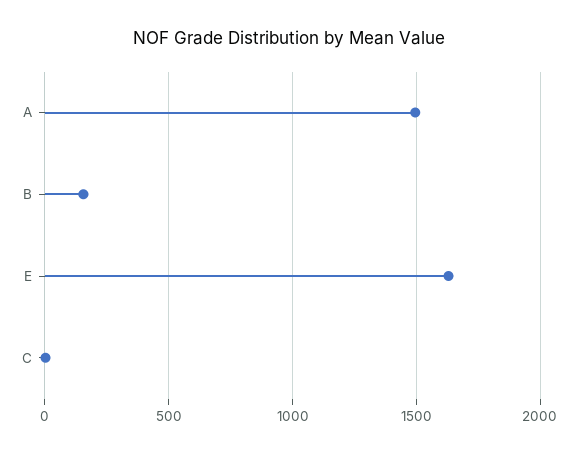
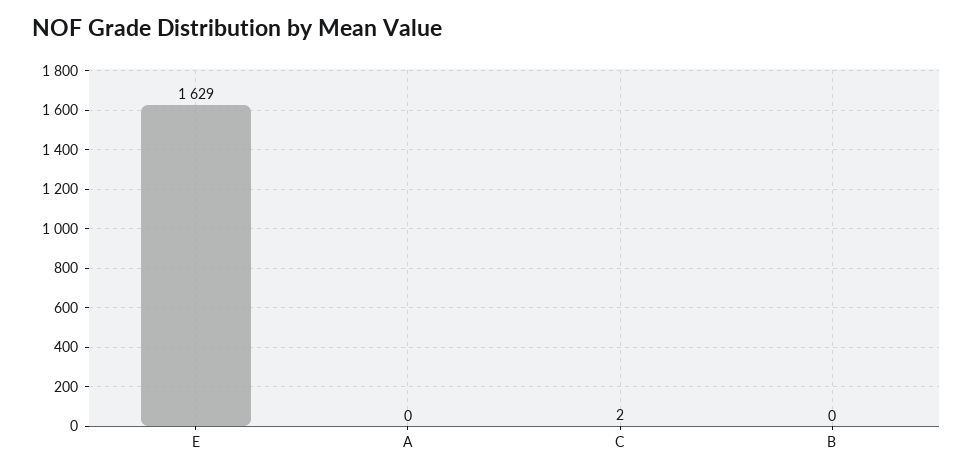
  {
-   "A": 1500,
+   "A": 0,
-   "B": 150,
+   "B": 0,
    "E": 1629,
    "C": 2
  }

